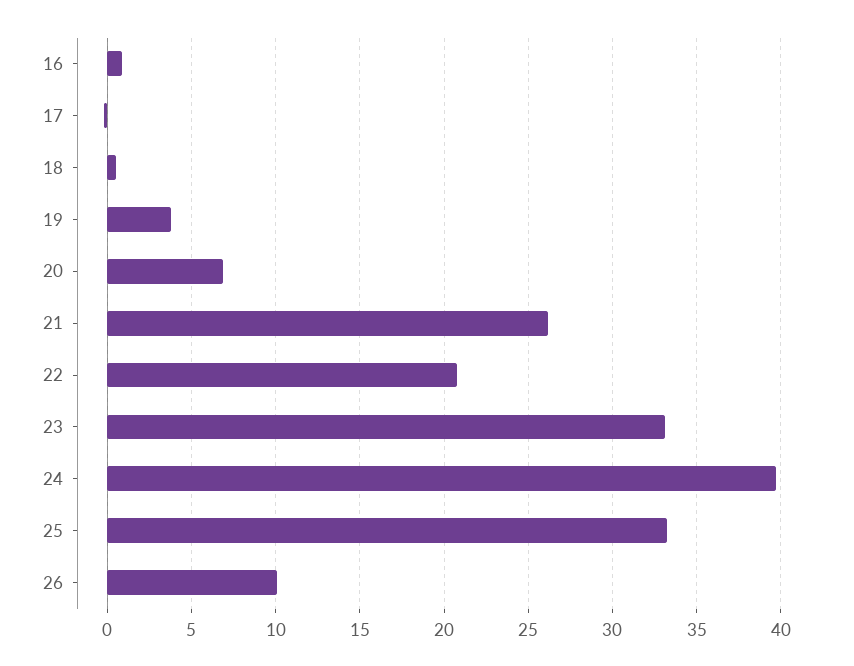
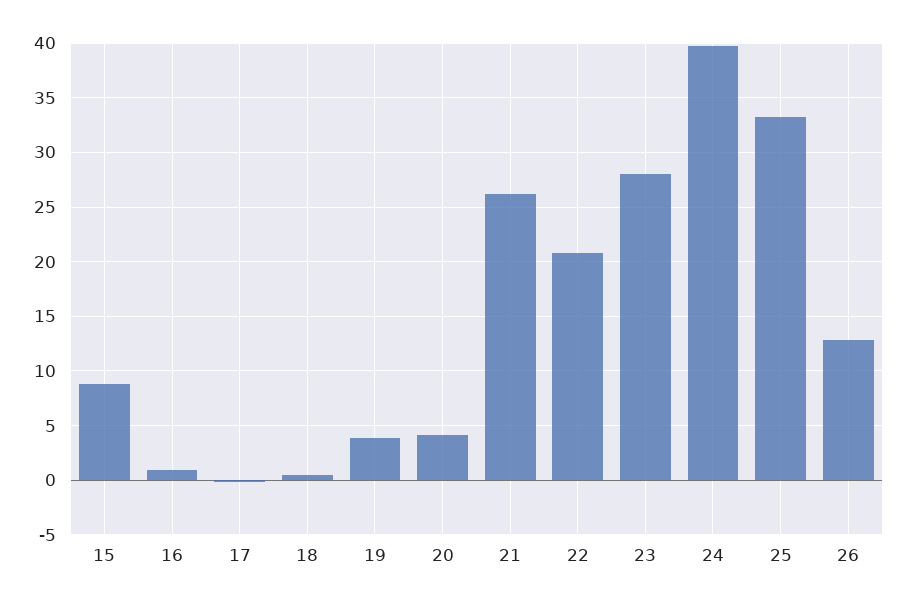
  {
    "16": 1,
    "17": 0,
    "18": 0.5,
    "19": 4,
-   "20": 7,
+   "20": 4,
    "21": 26,
    "22": 21,
-   "23": 33,
+   "23": 28,
    "24": 39.5,
    "25": 33,
-   "26": 10
+   "26": 13,
+   "15": 9
  }

